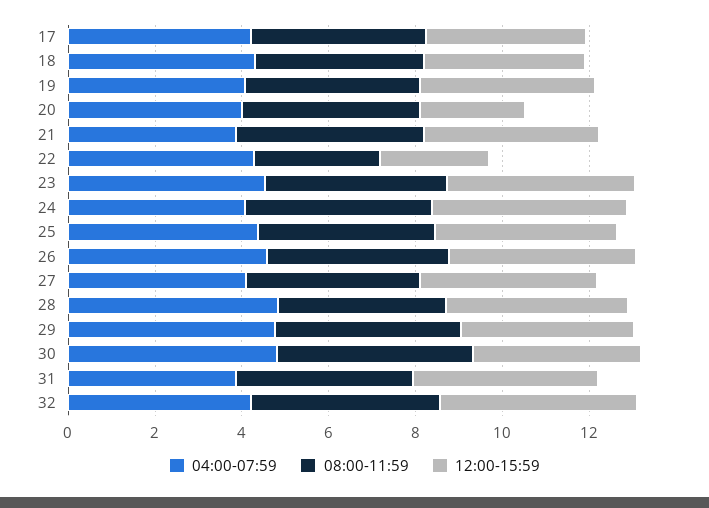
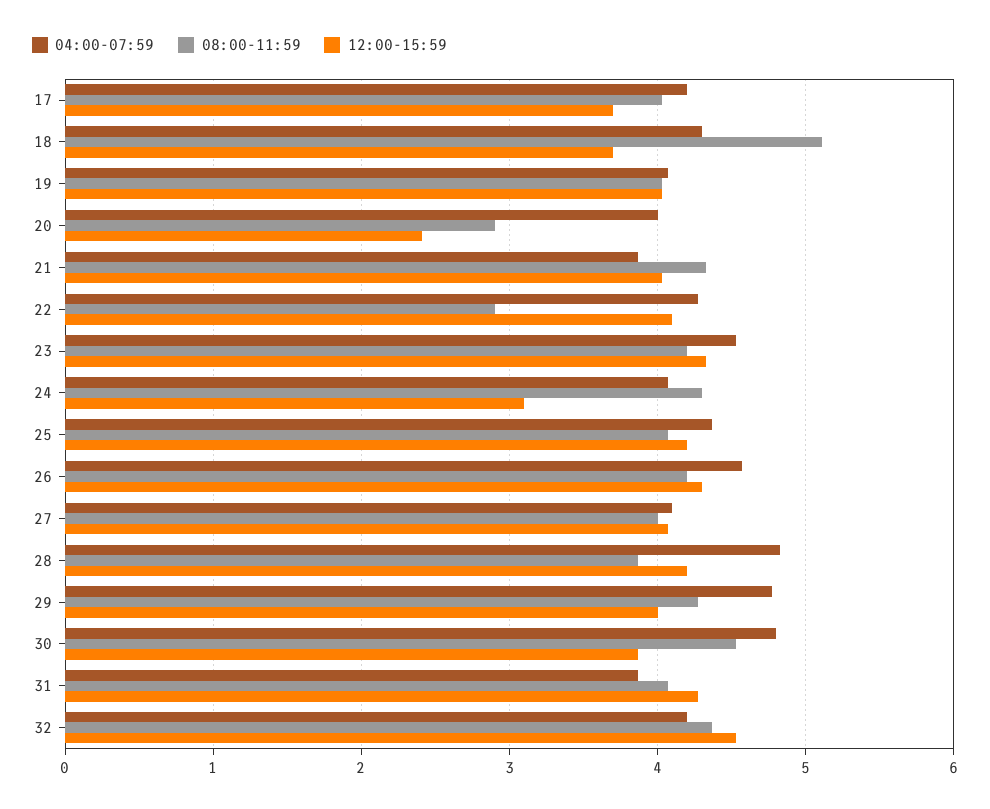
  {
    "04:00-07:59": {
      "17": 4.2,
      "18": 4.3,
      "19": 4.1,
      "20": 4,
      "21": 3.9,
      "22": 4.3,
      "23": 4.5,
      "24": 4.1,
      "25": 4.4,
      "26": 4.6,
      "27": 4.1,
      "28": 4.8,
      "29": 4.8,
      "30": 4.8,
      "31": 3.9,
      "32": 4.2
    },
    "08:00-11:59": {
      "17": 4,
-     "18": 4,
+     "18": 5.1,
      "19": 4,
-     "20": 4,
+     "20": 2.9,
      "21": 4.3,
      "22": 2.9,
      "23": 4.2,
      "24": 4.3,
      "25": 4.1,
      "26": 4.2,
      "27": 4,
      "28": 3.9,
      "29": 4.3,
      "30": 4.5,
      "31": 4.1,
      "32": 4.4
    },
    "12:00-15:59": {
      "17": 3.7,
      "18": 3.7,
      "19": 4,
      "20": 2.4,
      "21": 4,
-     "22": 2.5,
+     "22": 4.1,
      "23": 4.3,
-     "24": 4.5,
+     "24": 3.1,
      "25": 4.2,
      "26": 4.3,
      "27": 4.1,
      "28": 4.2,
      "29": 4,
      "30": 3.9,
      "31": 4.3,
      "32": 4.5
    }
  }

